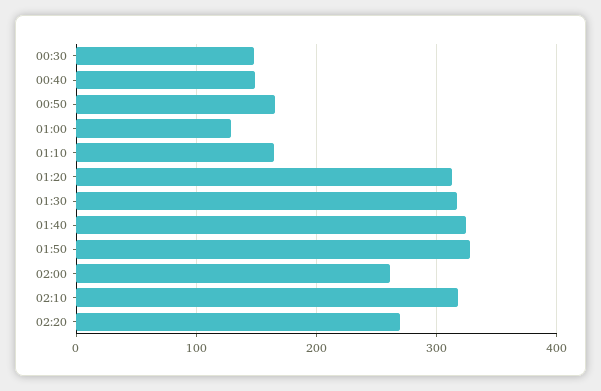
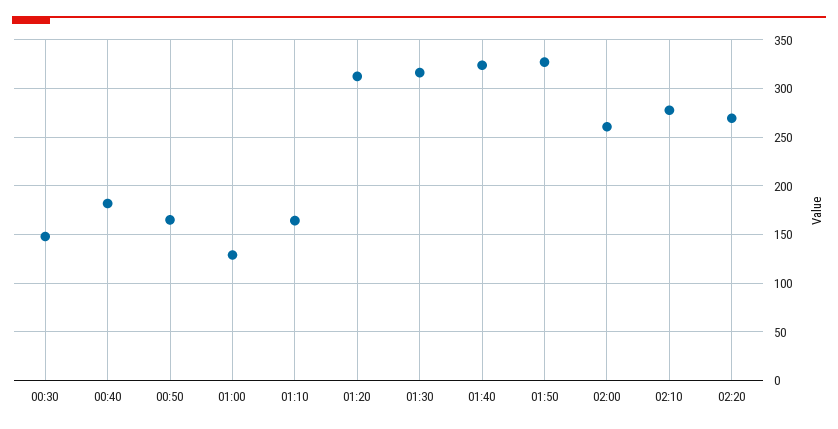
  {
    "00:30": 150,
-   "00:40": 150,
+   "00:40": 180,
    "00:50": 170,
    "01:00": 130,
    "01:10": 160,
    "01:20": 310,
    "01:30": 320,
    "01:40": 320,
    "01:50": 330,
    "02:00": 260,
-   "02:10": 320,
+   "02:10": 280,
    "02:20": 270
  }

